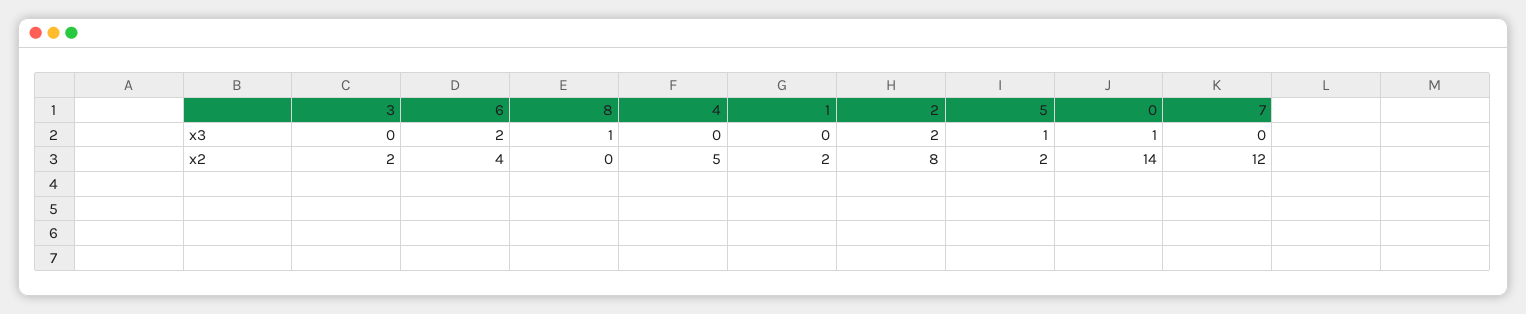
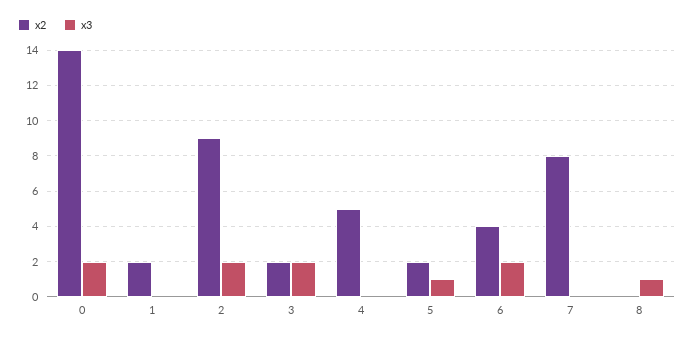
  {
    "x3": {
-     "3": 0,
+     "3": 2,
      "6": 2,
      "8": 1,
      "4": 0,
      "1": 0,
      "2": 2,
      "5": 1,
-     "0": 1,
+     "0": 2,
      "7": 0
    },
    "x2": {
      "3": 2,
      "6": 4,
      "8": 0,
      "4": 5,
      "1": 2,
-     "2": 8,
+     "2": 9,
      "5": 2,
      "0": 14,
-     "7": 12
+     "7": 8
    }
  }

